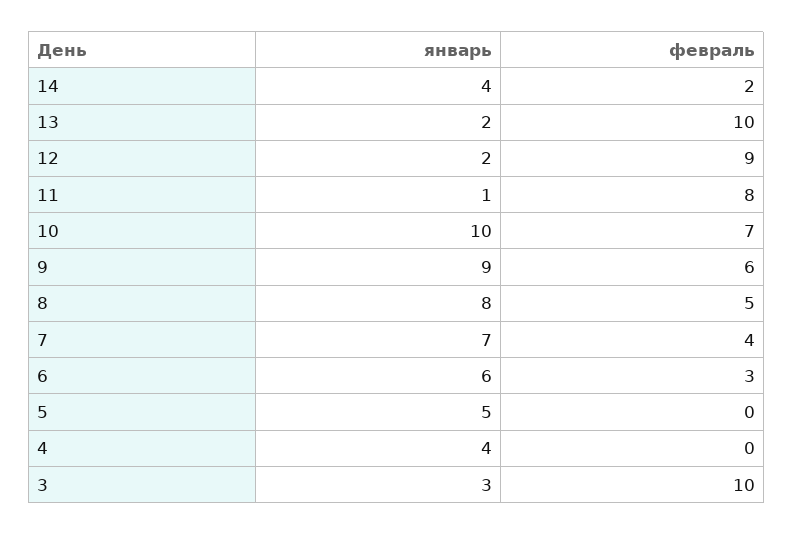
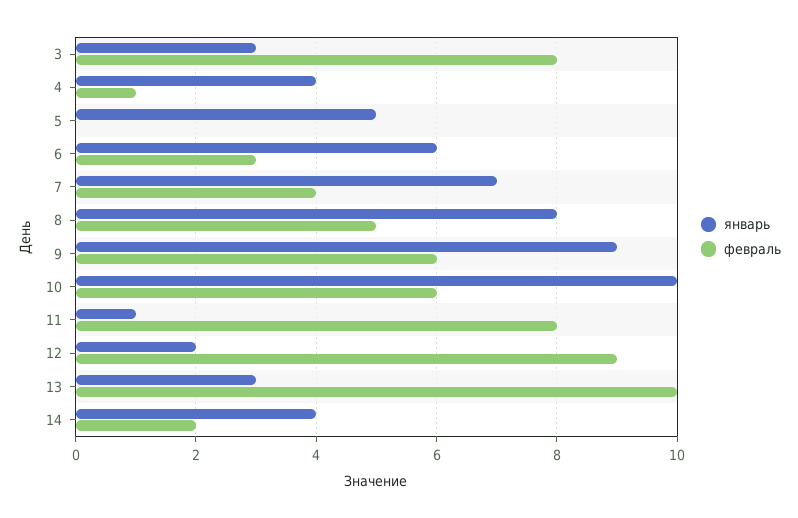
  {
    "январь": {
      "14": 4,
-     "13": 2,
+     "13": 3,
      "12": 2,
      "11": 1,
      "10": 10,
      "9": 9,
      "8": 8,
      "7": 7,
      "6": 6,
      "5": 5,
      "4": 4,
      "3": 3
    },
    "февраль": {
      "14": 2,
      "13": 10,
      "12": 9,
      "11": 8,
-     "10": 7,
+     "10": 6,
      "9": 6,
      "8": 5,
      "7": 4,
      "6": 3,
      "5": 0,
-     "4": 0,
+     "4": 1,
-     "3": 10
+     "3": 8
    }
  }

